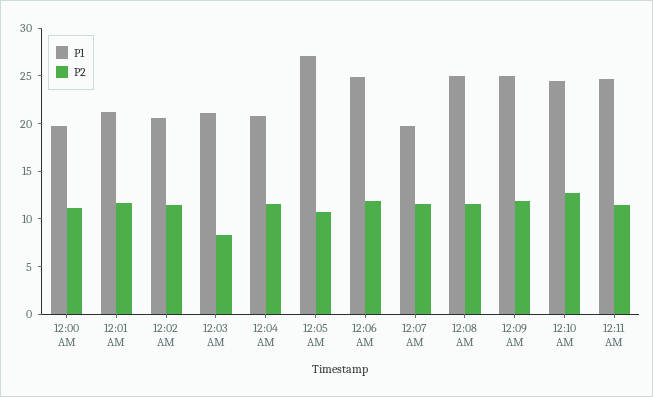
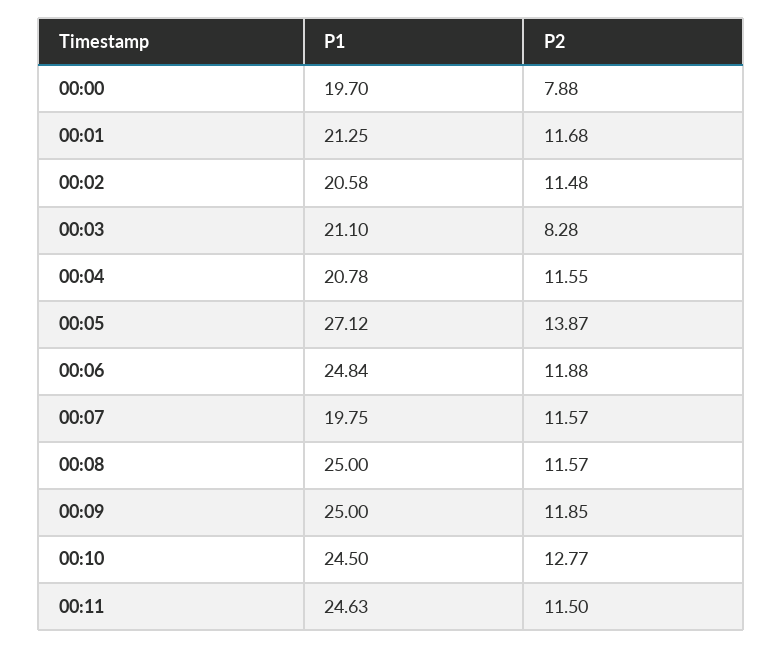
  {
    "P1": {
      "12:00 AM": 19.7,
      "12:01 AM": 21.25,
      "12:02 AM": 20.58,
      "12:03 AM": 21.1,
      "12:04 AM": 20.78,
      "12:05 AM": 27.12,
      "12:06 AM": 24.84,
      "12:07 AM": 19.75,
      "12:08 AM": 25,
      "12:09 AM": 25,
      "12:10 AM": 24.5,
      "12:11 AM": 24.63
    },
    "P2": {
-     "12:00 AM": 11,
+     "12:00 AM": 7.88,
      "12:01 AM": 11.68,
      "12:02 AM": 11.48,
      "12:03 AM": 8.28,
      "12:04 AM": 11.55,
-     "12:05 AM": 11,
+     "12:05 AM": 13.87,
      "12:06 AM": 11.88,
      "12:07 AM": 11.57,
      "12:08 AM": 11.57,
      "12:09 AM": 11.85,
      "12:10 AM": 12.77,
      "12:11 AM": 11.5
    }
  }

